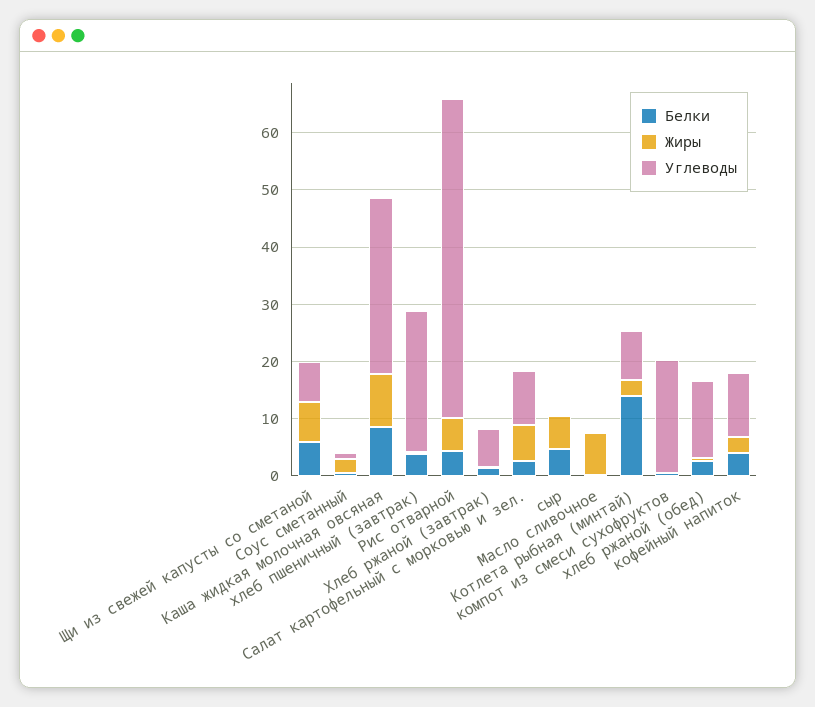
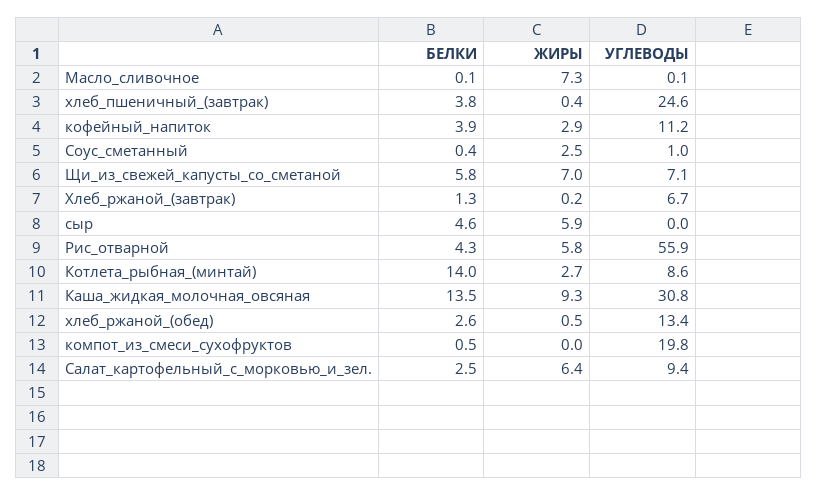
  {
    "Белки": {
      "Щи из свежей капусты со сметаной": 5.8,
      "Соус сметанный": 0.4,
-     "Каша жидкая молочная овсяная": 8,
+     "Каша жидкая молочная овсяная": 13.5,
      "хлеб пшеничный (завтрак)": 3.8,
      "Рис отварной": 4.3,
      "Хлеб ржаной (завтрак)": 1.3,
      "Салат картофельный с морковью и зел.": 2.5,
      "сыр": 4.6,
      "Масло сливочное": 0.1,
      "Котлета рыбная (минтай)": 14,
      "компот из смеси сухофруктов": 0.5,
      "хлеб ржаной (обед)": 2.6,
      "кофейный напиток": 3.9
    },
    "Жиры": {
      "Щи из свежей капусты со сметаной": 7,
      "Соус сметанный": 2.5,
      "Каша жидкая молочная овсяная": 9.3,
      "хлеб пшеничный (завтрак)": 0.4,
      "Рис отварной": 5.8,
      "Хлеб ржаной (завтрак)": 0.2,
      "Салат картофельный с морковью и зел.": 6.4,
      "сыр": 5.9,
      "Масло сливочное": 7.3,
      "Котлета рыбная (минтай)": 2.7,
      "компот из смеси сухофруктов": 0,
      "хлеб ржаной (обед)": 0.5,
      "кофейный напиток": 2.9
    },
    "Углеводы": {
      "Щи из свежей капусты со сметаной": 7.1,
      "Соус сметанный": 1,
      "Каша жидкая молочная овсяная": 30.8,
      "хлеб пшеничный (завтрак)": 24.6,
      "Рис отварной": 55.9,
      "Хлеб ржаной (завтрак)": 6.7,
      "Салат картофельный с морковью и зел.": 9.4,
      "сыр": 0,
      "Масло сливочное": 0.1,
      "Котлета рыбная (минтай)": 8.6,
      "компот из смеси сухофруктов": 19.8,
      "хлеб ржаной (обед)": 13.4,
      "кофейный напиток": 11.2
    }
  }

